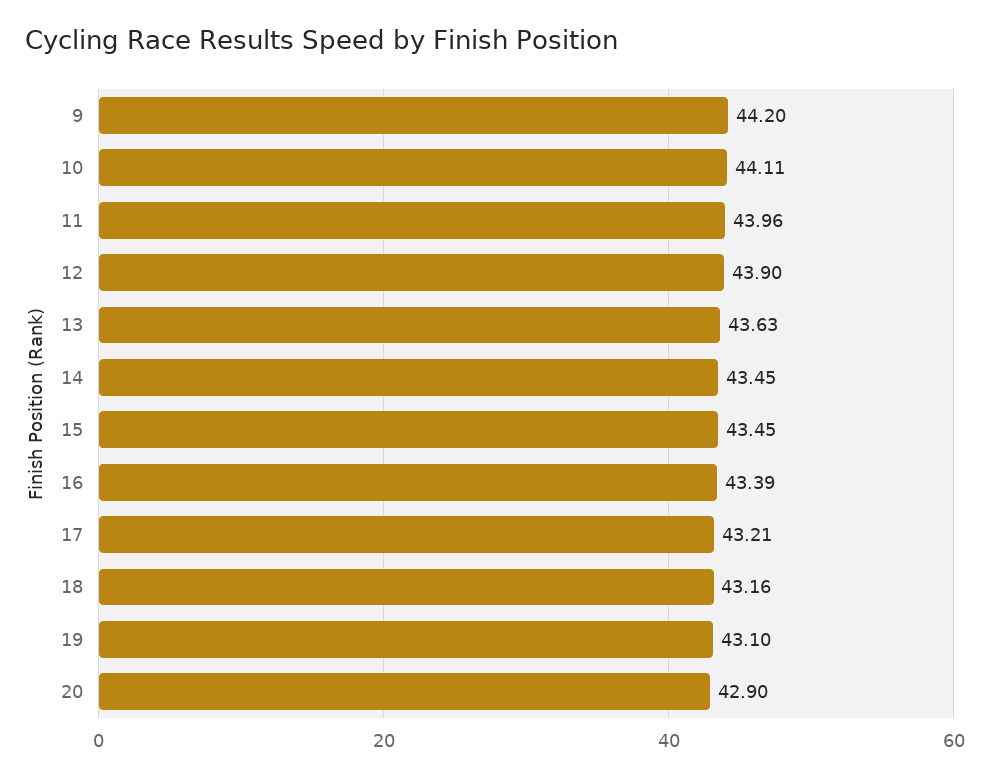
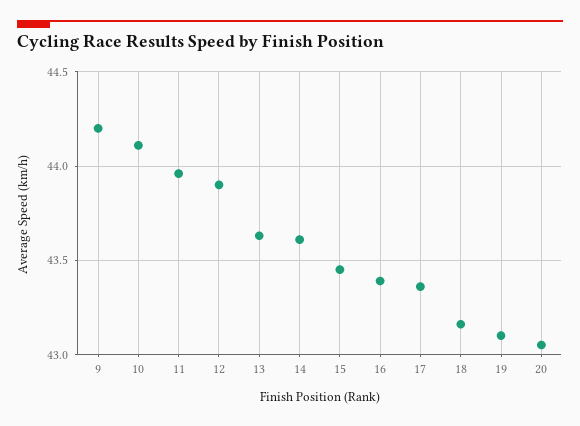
  {
    "9": 44.2,
    "10": 44.11,
    "11": 43.96,
    "12": 43.9,
    "13": 43.63,
-   "14": 43.45,
+   "14": 43.6,
    "15": 43.45,
    "16": 43.39,
-   "17": 43.21,
+   "17": 43.35,
    "18": 43.16,
    "19": 43.1,
-   "20": 42.9
+   "20": 43.05
  }

